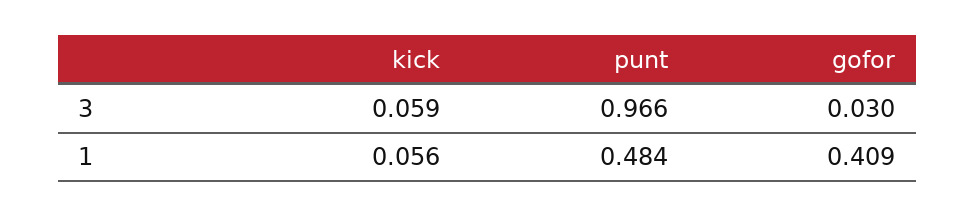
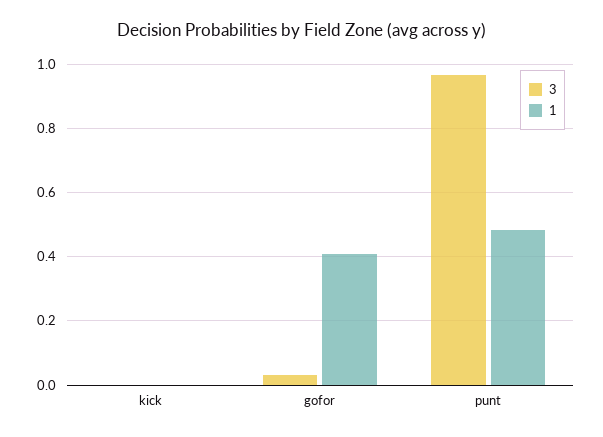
  {
    "3": {
-     "kick": 0.059,
+     "kick": 0,
      "punt": 0.966,
      "gofor": 0.03
    },
    "1": {
-     "kick": 0.056,
+     "kick": 0,
      "punt": 0.484,
      "gofor": 0.409
    }
  }

